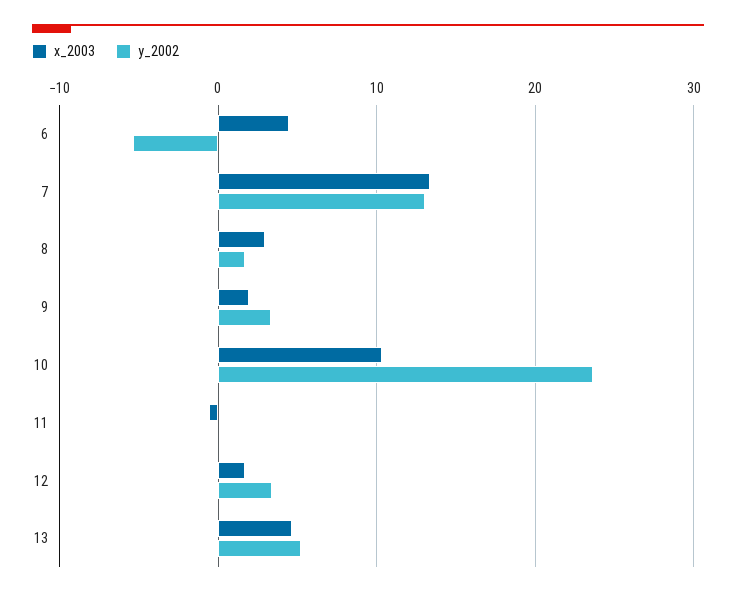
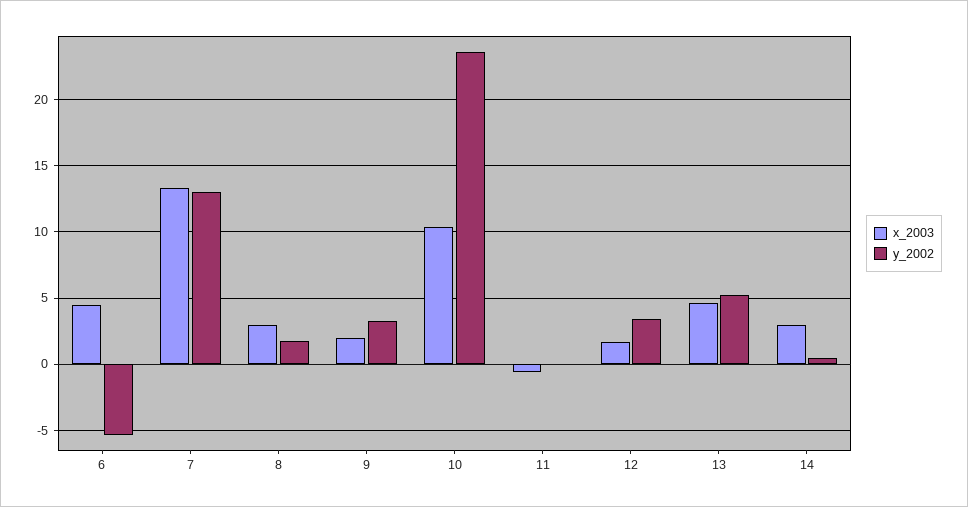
  {
    "x_2003": {
      "6": 4.5,
      "7": 13.5,
      "8": 3,
      "9": 2,
      "10": 10.5,
      "11": -0.5,
      "12": 1.5,
-     "13": 4.5
+     "13": 4.5,
+     "14": 3
    },
    "y_2002": {
      "6": -5.5,
      "7": 13,
      "8": 1.5,
      "9": 3.5,
      "10": 23.5,
      "11": 0,
      "12": 3.5,
-     "13": 5
+     "13": 5,
+     "14": 0.5
    }
  }

